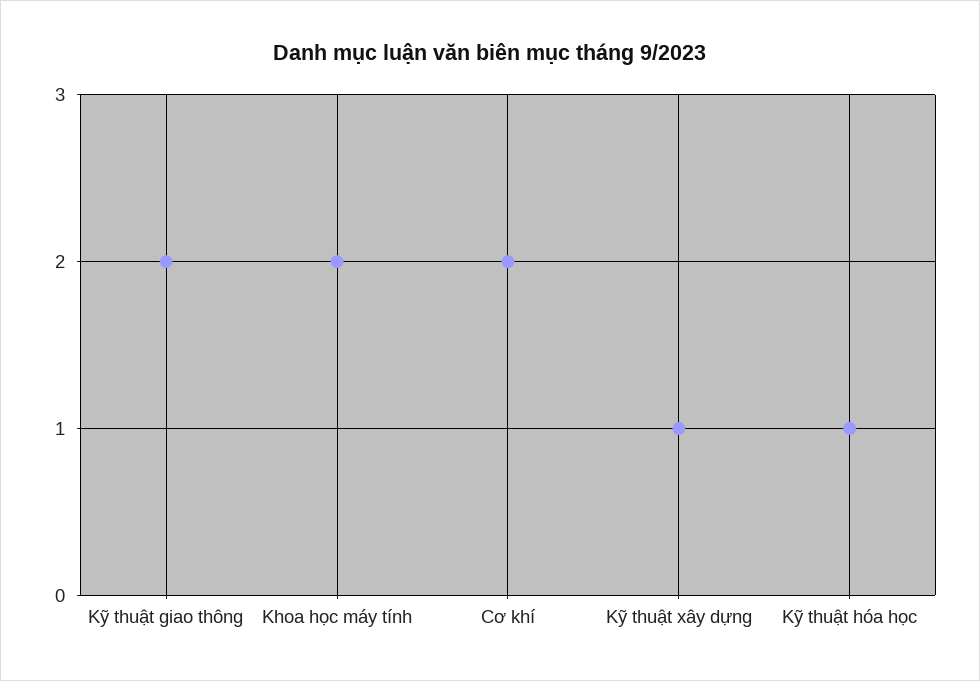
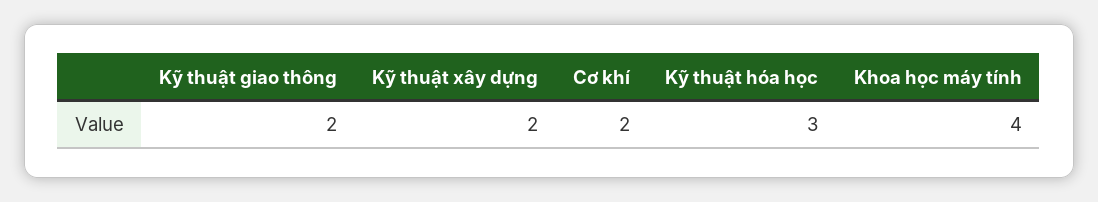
  {
    "Kỹ thuật giao thông": 2,
-   "Khoa học máy tính": 2,
+   "Khoa học máy tính": 4,
    "Cơ khí": 2,
-   "Kỹ thuật xây dựng": 1,
+   "Kỹ thuật xây dựng": 2,
-   "Kỹ thuật hóa học": 1
+   "Kỹ thuật hóa học": 3
  }

